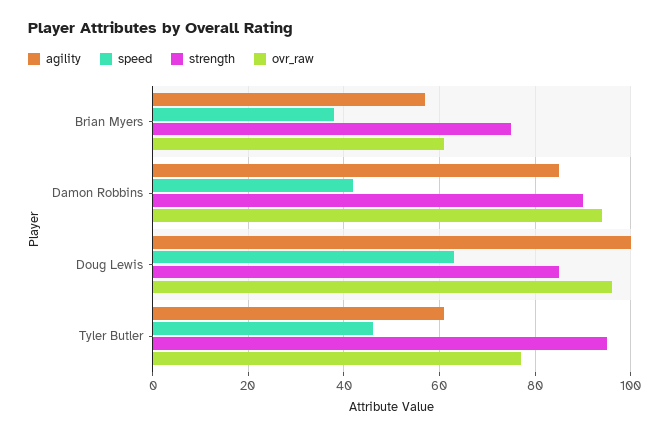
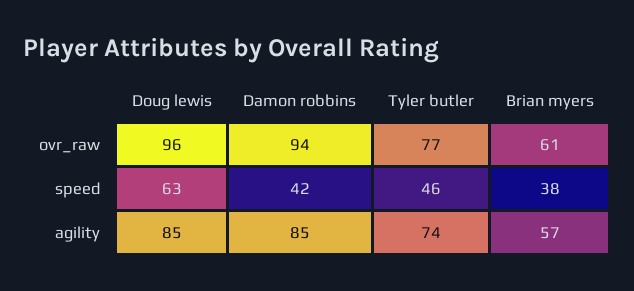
  {
    "agility": {
      "Brian Myers": 57,
      "Damon Robbins": 85,
-     "Doug Lewis": 100,
+     "Doug Lewis": 85,
-     "Tyler Butler": 60
+     "Tyler Butler": 74
    },
    "speed": {
      "Brian Myers": 38,
      "Damon Robbins": 42,
      "Doug Lewis": 63,
      "Tyler Butler": 46
    },
-   "strength": {
-     "Brian Myers": 75,
-     "Damon Robbins": 90,
-     "Doug Lewis": 85,
-     "Tyler Butler": 95
-   },
    "ovr_raw": {
      "Brian Myers": 61,
      "Damon Robbins": 94,
      "Doug Lewis": 96,
      "Tyler Butler": 77
    }
  }

